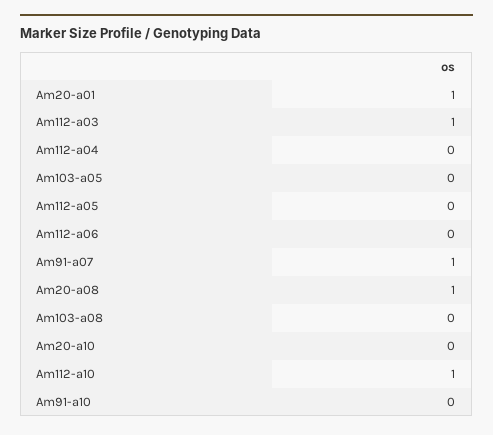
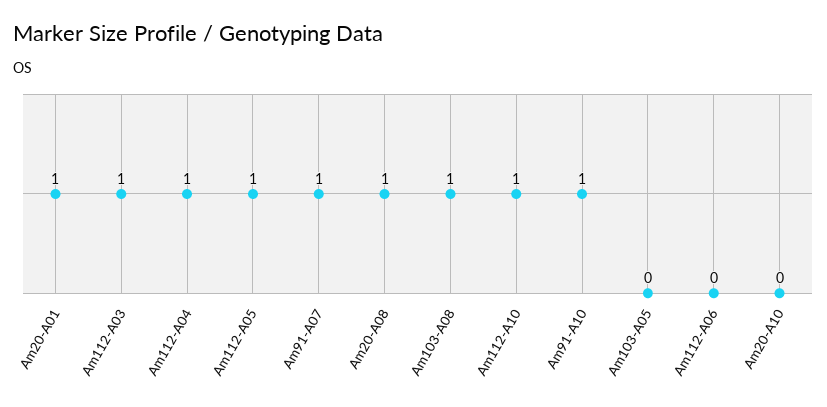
  {
    "Am20-a01": 1,
    "Am112-a03": 1,
-   "Am112-a04": 0,
+   "Am112-a04": 1,
    "Am103-a05": 0,
-   "Am112-a05": 0,
+   "Am112-a05": 1,
    "Am112-a06": 0,
    "Am91-a07": 1,
    "Am20-a08": 1,
-   "Am103-a08": 0,
+   "Am103-a08": 1,
    "Am20-a10": 0,
    "Am112-a10": 1,
-   "Am91-a10": 0
+   "Am91-a10": 1
  }

